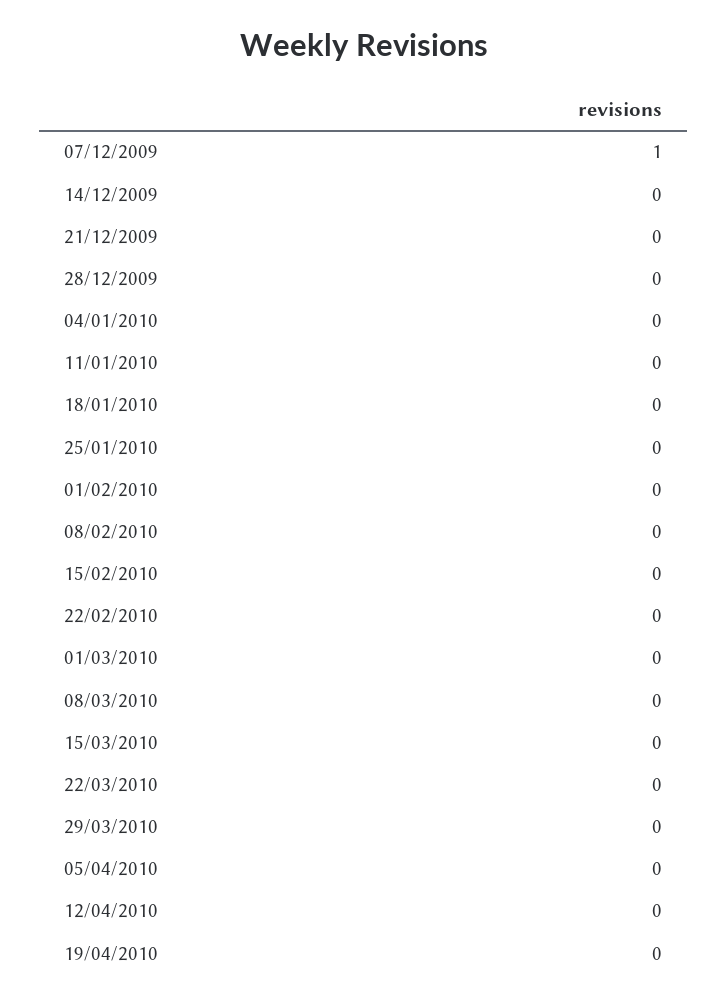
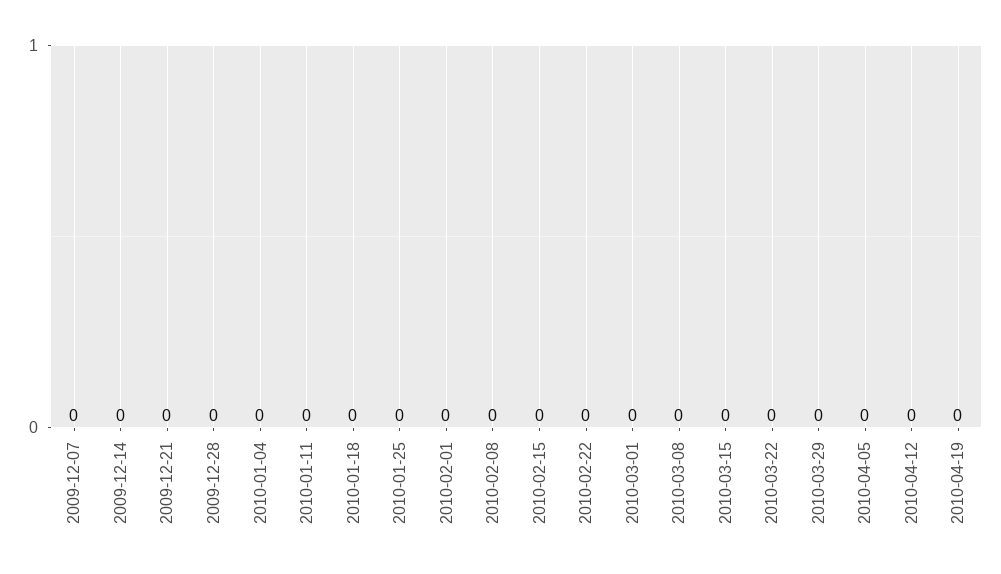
  {
-   "07/12/2009": 1,
+   "07/12/2009": 0,
    "14/12/2009": 0,
    "21/12/2009": 0,
    "28/12/2009": 0,
    "04/01/2010": 0,
    "11/01/2010": 0,
    "18/01/2010": 0,
    "25/01/2010": 0,
    "01/02/2010": 0,
    "08/02/2010": 0,
    "15/02/2010": 0,
    "22/02/2010": 0,
    "01/03/2010": 0,
    "08/03/2010": 0,
    "15/03/2010": 0,
    "22/03/2010": 0,
    "29/03/2010": 0,
    "05/04/2010": 0,
    "12/04/2010": 0,
    "19/04/2010": 0
  }

